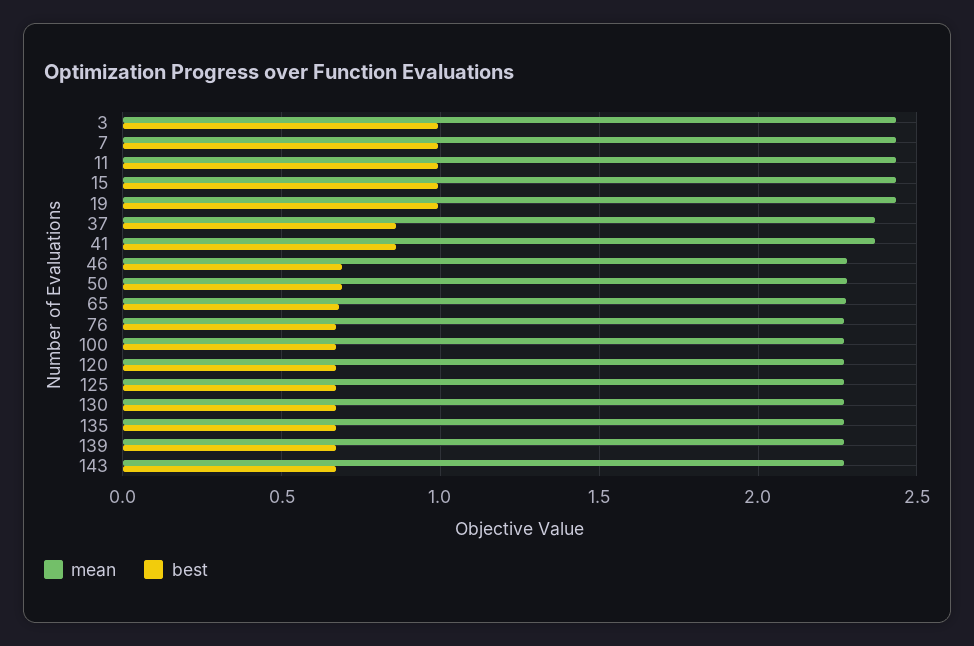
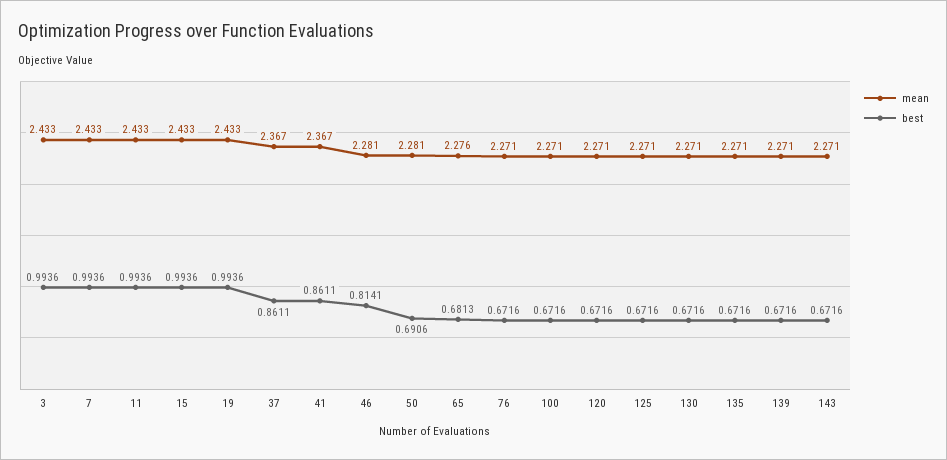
  {
    "mean": {
      "3": 2.433,
      "7": 2.433,
      "11": 2.433,
      "15": 2.433,
      "19": 2.433,
      "37": 2.367,
      "41": 2.367,
      "46": 2.281,
      "50": 2.281,
      "65": 2.276,
      "76": 2.271,
      "100": 2.271,
      "120": 2.271,
      "125": 2.271,
      "130": 2.271,
      "135": 2.271,
      "139": 2.271,
      "143": 2.271
    },
    "best": {
      "3": 0.9936,
      "7": 0.9936,
      "11": 0.9936,
      "15": 0.9936,
      "19": 0.9936,
      "37": 0.8611,
      "41": 0.8611,
-     "46": 0.7,
+     "46": 0.8141,
      "50": 0.6906,
      "65": 0.6813,
      "76": 0.6716,
      "100": 0.6716,
      "120": 0.6716,
      "125": 0.6716,
      "130": 0.6716,
      "135": 0.6716,
      "139": 0.6716,
      "143": 0.6716
    }
  }

